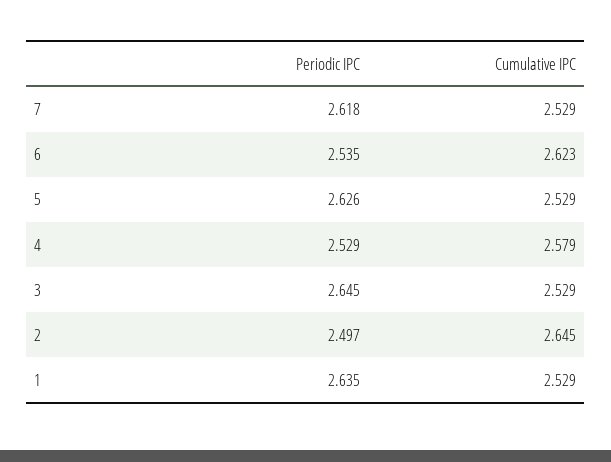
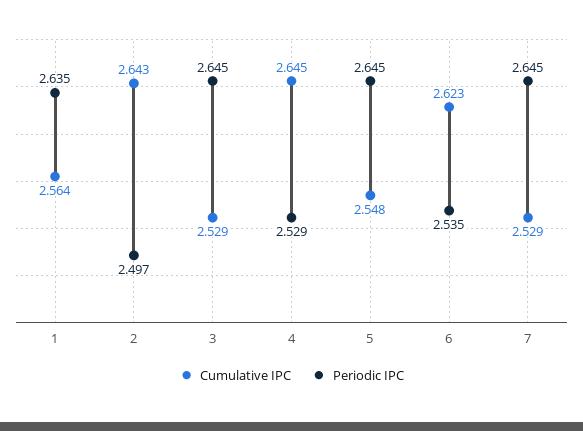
  {
    "Periodic IPC": {
-     "7": 2.618,
+     "7": 2.645,
      "6": 2.535,
-     "5": 2.626,
+     "5": 2.645,
      "4": 2.529,
      "3": 2.645,
      "2": 2.497,
      "1": 2.635
    },
    "Cumulative IPC": {
      "7": 2.529,
      "6": 2.623,
-     "5": 2.529,
+     "5": 2.548,
-     "4": 2.579,
+     "4": 2.645,
      "3": 2.529,
-     "2": 2.645,
+     "2": 2.643,
-     "1": 2.529
+     "1": 2.564
    }
  }

